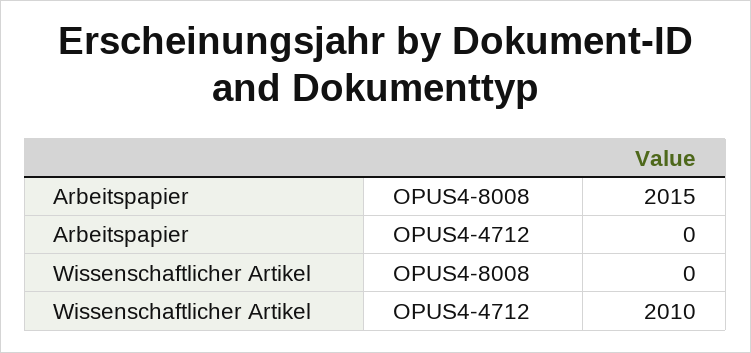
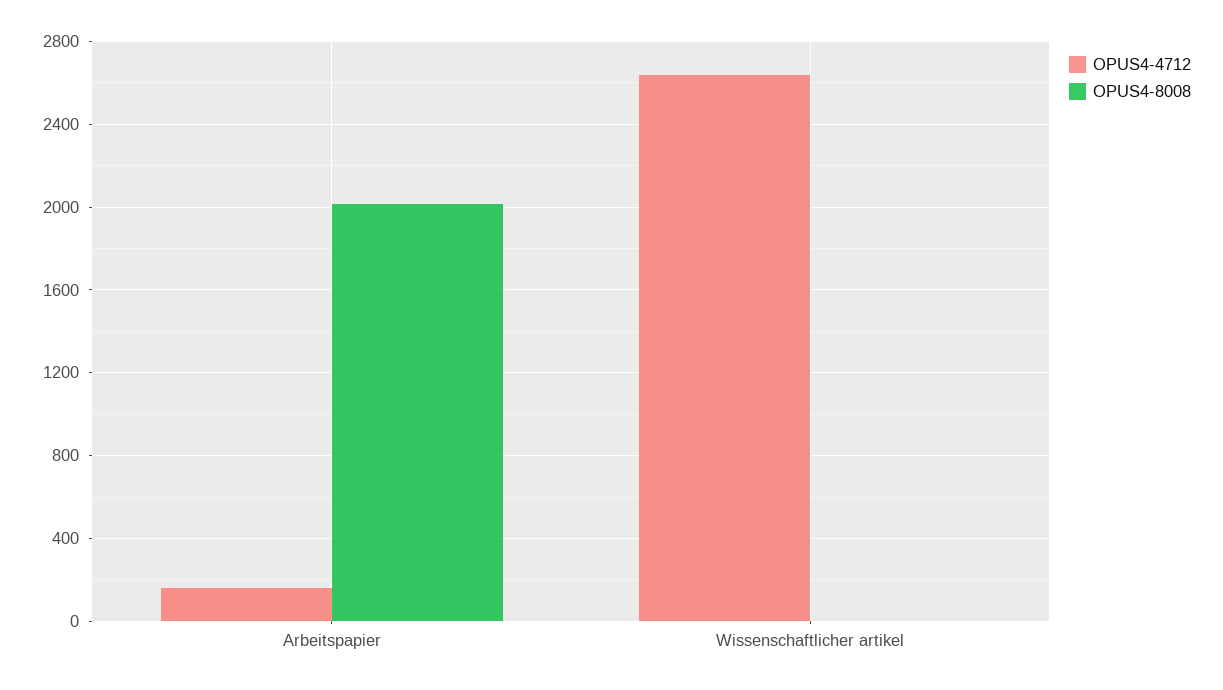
  {
    "OPUS4-8008": {
      "Arbeitspapier": 2015,
      "Wissenschaftlicher Artikel": 0
    },
    "OPUS4-4712": {
-     "Arbeitspapier": 0,
+     "Arbeitspapier": 150,
-     "Wissenschaftlicher Artikel": 2010
+     "Wissenschaftlicher Artikel": 2650
    }
  }

